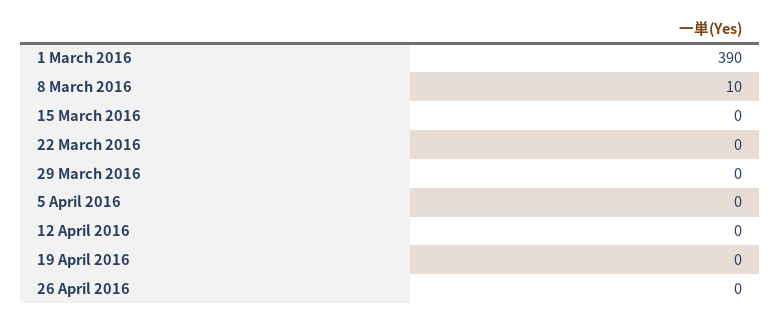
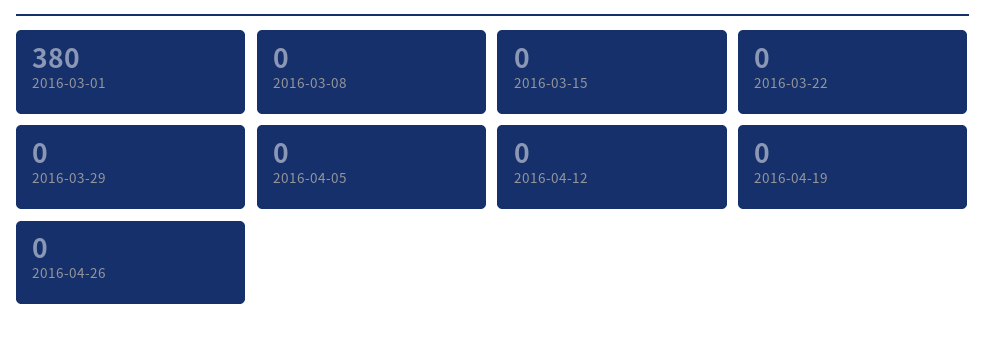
  {
-   "1 March 2016": 390,
+   "1 March 2016": 380,
-   "8 March 2016": 10,
+   "8 March 2016": 0,
    "15 March 2016": 0,
    "22 March 2016": 0,
    "29 March 2016": 0,
    "5 April 2016": 0,
    "12 April 2016": 0,
    "19 April 2016": 0,
    "26 April 2016": 0
  }

